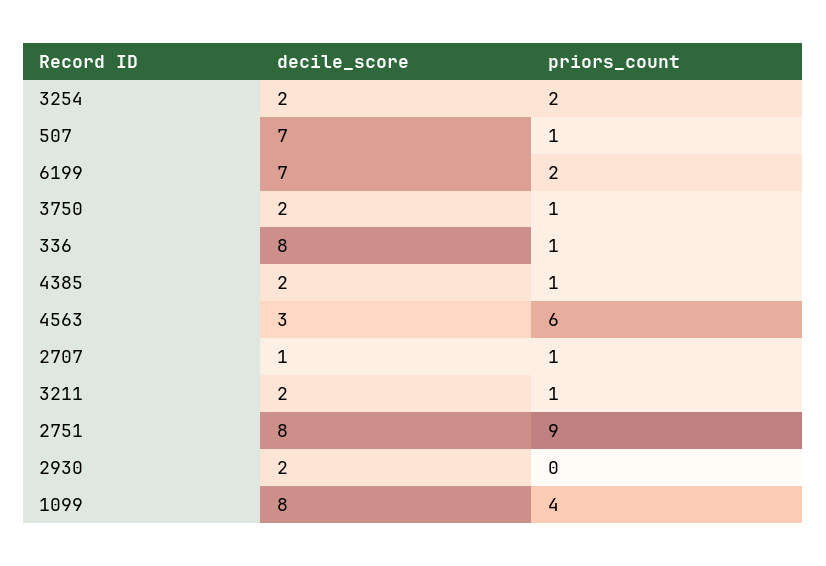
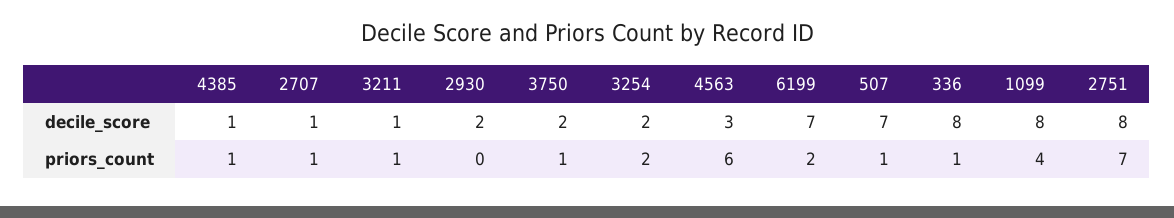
  {
    "decile_score": {
      "3254": 2,
      "507": 7,
      "6199": 7,
      "3750": 2,
      "336": 8,
-     "4385": 2,
+     "4385": 1,
      "4563": 3,
      "2707": 1,
-     "3211": 2,
+     "3211": 1,
      "2751": 8,
      "2930": 2,
      "1099": 8
    },
    "priors_count": {
      "3254": 2,
      "507": 1,
      "6199": 2,
      "3750": 1,
      "336": 1,
      "4385": 1,
      "4563": 6,
      "2707": 1,
      "3211": 1,
-     "2751": 9,
+     "2751": 7,
      "2930": 0,
      "1099": 4
    }
  }

